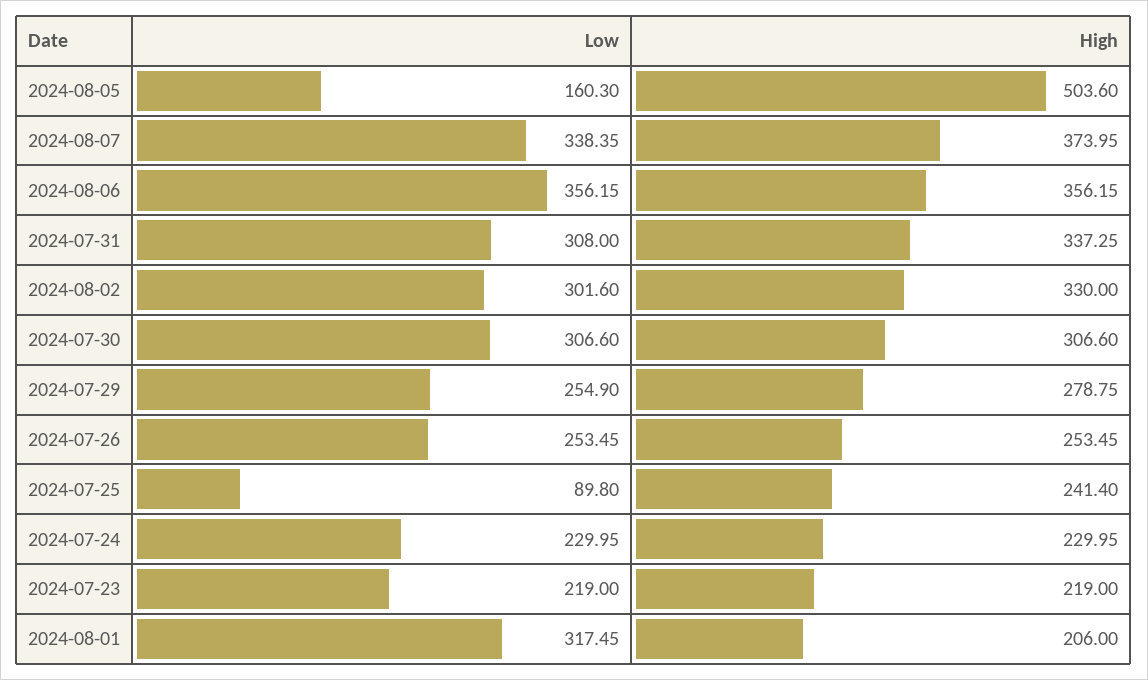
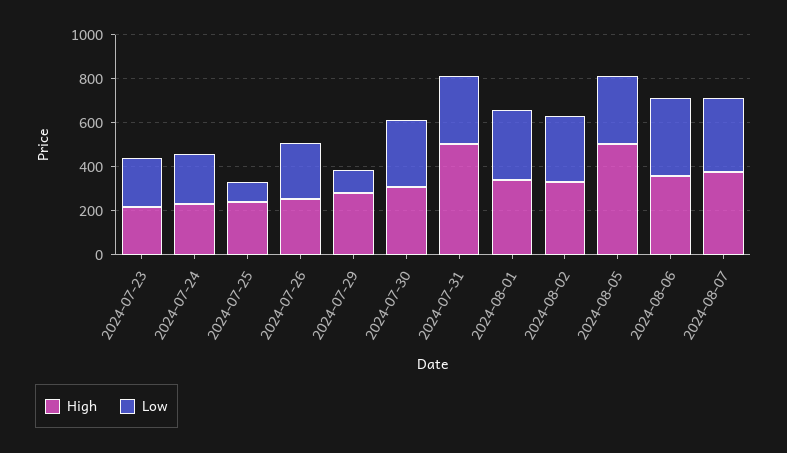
  {
    "Low": {
-     "2024-08-05": 160.3,
+     "2024-08-05": 300,
      "2024-08-07": 338.35,
      "2024-08-06": 356.15,
      "2024-07-31": 308,
      "2024-08-02": 301.6,
      "2024-07-30": 306.6,
-     "2024-07-29": 254.9,
+     "2024-07-29": 100,
      "2024-07-26": 253.45,
      "2024-07-25": 89.8,
      "2024-07-24": 229.95,
      "2024-07-23": 219,
      "2024-08-01": 317.45
    },
    "High": {
      "2024-08-05": 503.6,
      "2024-08-07": 373.95,
      "2024-08-06": 356.15,
-     "2024-07-31": 337.25,
+     "2024-07-31": 500,
      "2024-08-02": 330,
      "2024-07-30": 306.6,
      "2024-07-29": 278.75,
      "2024-07-26": 253.45,
      "2024-07-25": 241.4,
      "2024-07-24": 229.95,
      "2024-07-23": 219,
-     "2024-08-01": 206
+     "2024-08-01": 350
    }
  }

